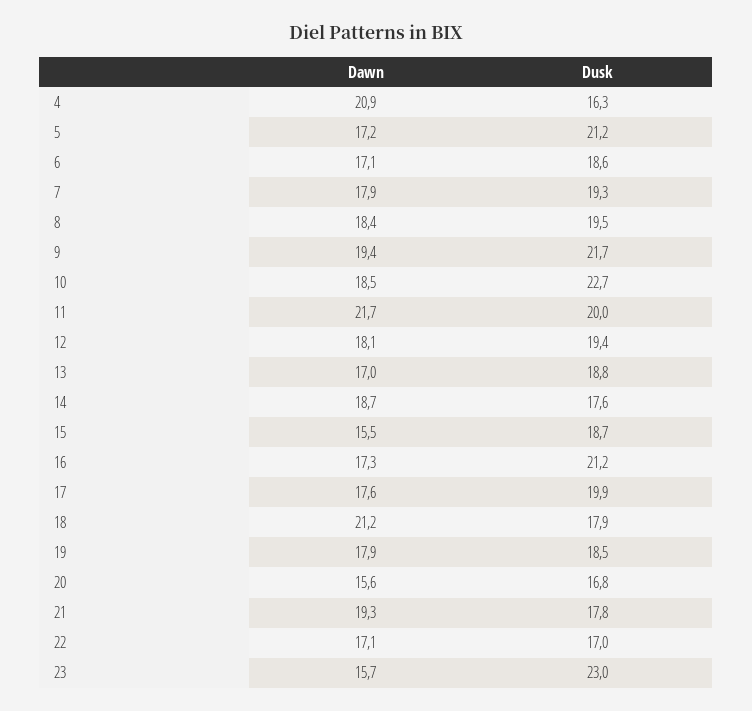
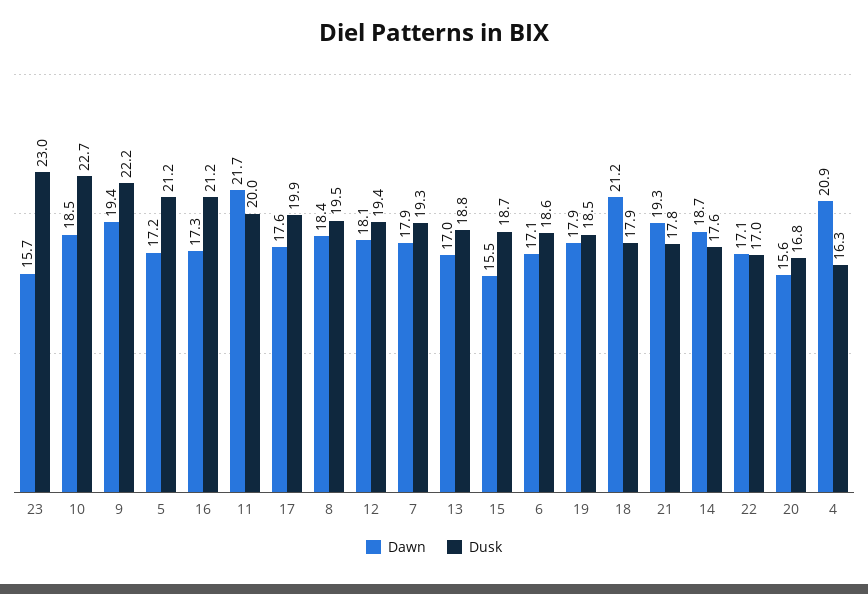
  {
    "Dawn": {
      "4": 20.9,
      "5": 17.2,
      "6": 17.1,
      "7": 17.9,
      "8": 18.4,
      "9": 19.4,
      "10": 18.5,
      "11": 21.7,
      "12": 18.1,
      "13": 17,
      "14": 18.7,
      "15": 15.5,
      "16": 17.3,
      "17": 17.6,
      "18": 21.2,
      "19": 17.9,
      "20": 15.6,
      "21": 19.3,
      "22": 17.1,
      "23": 15.7
    },
    "Dusk": {
      "4": 16.3,
      "5": 21.2,
      "6": 18.6,
      "7": 19.3,
      "8": 19.5,
-     "9": 21.7,
+     "9": 22.2,
      "10": 22.7,
      "11": 20,
      "12": 19.4,
      "13": 18.8,
      "14": 17.6,
      "15": 18.7,
      "16": 21.2,
      "17": 19.9,
      "18": 17.9,
      "19": 18.5,
      "20": 16.8,
      "21": 17.8,
      "22": 17,
      "23": 23
    }
  }

